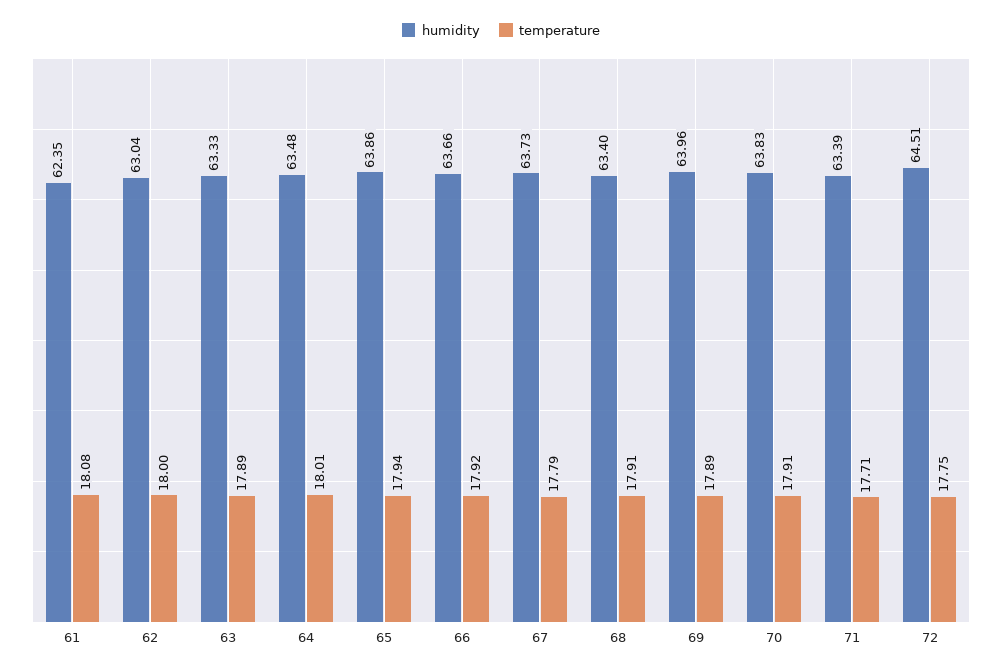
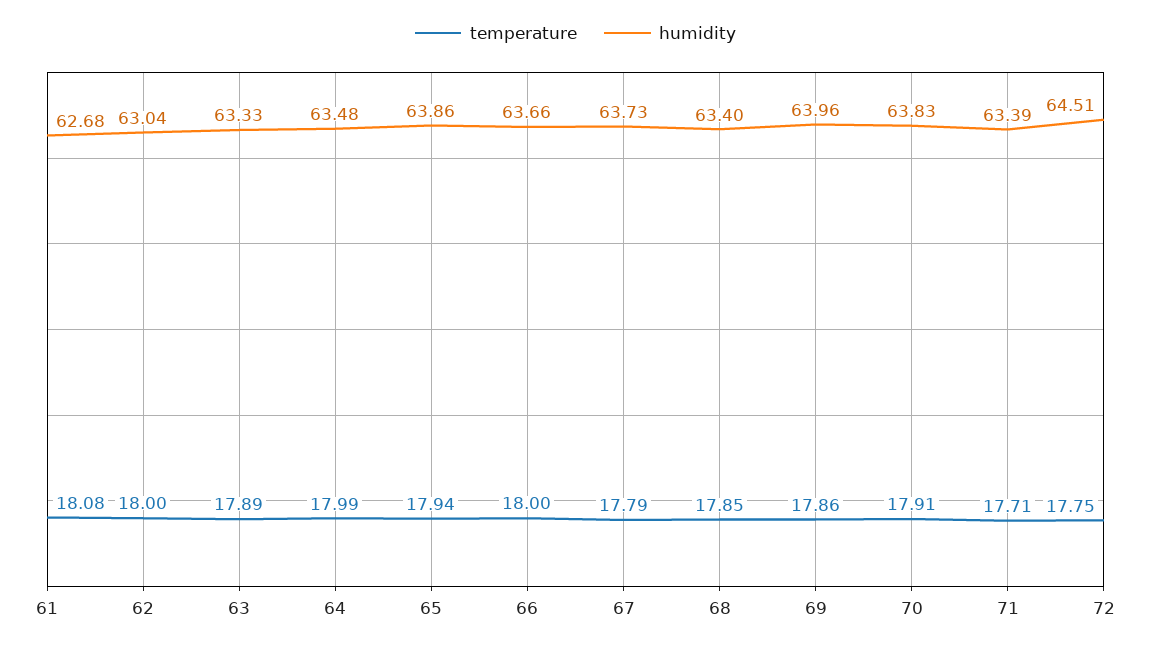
  {
    "humidity": {
-     "61": 62.35,
+     "61": 62.68,
      "62": 63.04,
      "63": 63.33,
      "64": 63.48,
      "65": 63.86,
      "66": 63.66,
      "67": 63.73,
      "68": 63.4,
      "69": 63.96,
      "70": 63.83,
      "71": 63.39,
      "72": 64.51
    },
    "temperature": {
      "61": 18.08,
      "62": 18,
      "63": 17.89,
-     "64": 18.01,
+     "64": 17.99,
      "65": 17.94,
-     "66": 17.92,
+     "66": 18,
      "67": 17.79,
-     "68": 17.91,
+     "68": 17.85,
-     "69": 17.89,
+     "69": 17.86,
      "70": 17.91,
      "71": 17.71,
      "72": 17.75
    }
  }

